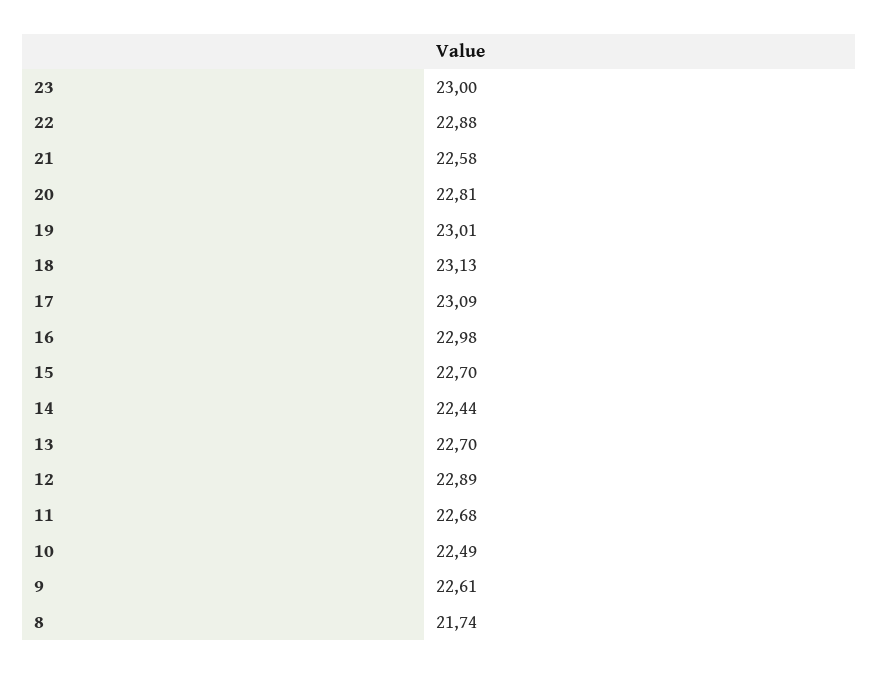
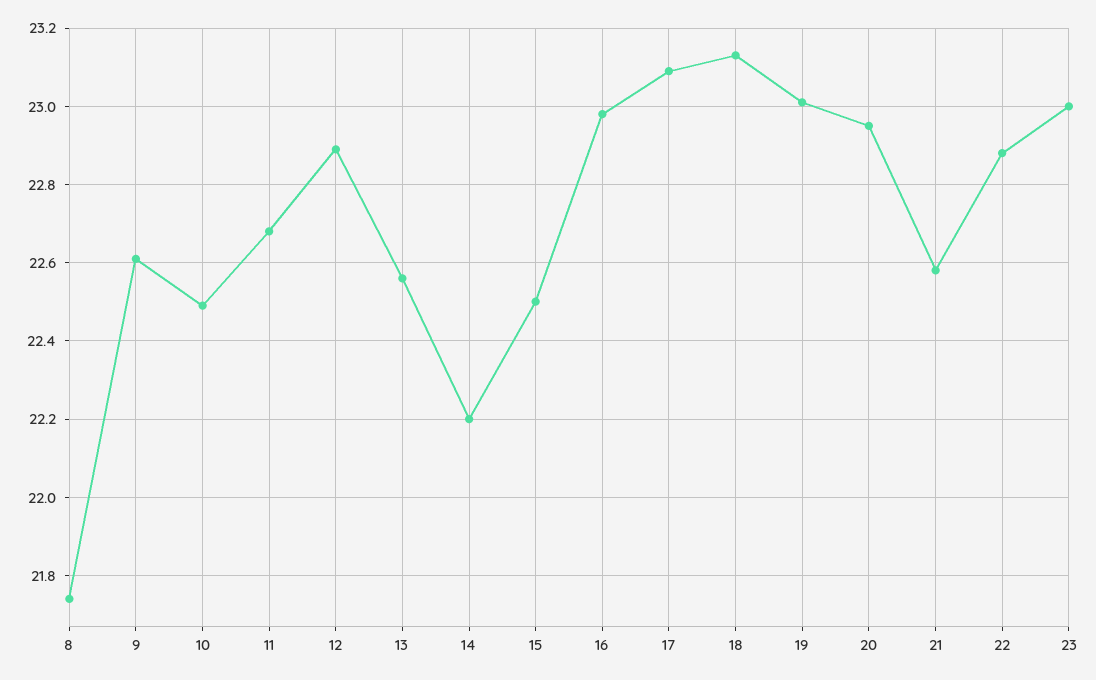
  {
    "23": 23,
    "22": 22.88,
    "21": 22.58,
-   "20": 22.81,
+   "20": 22.95,
    "19": 23.01,
    "18": 23.13,
    "17": 23.09,
    "16": 22.98,
-   "15": 22.7,
+   "15": 22.5,
-   "14": 22.44,
+   "14": 22.2,
-   "13": 22.7,
+   "13": 22.55,
    "12": 22.89,
    "11": 22.68,
    "10": 22.49,
    "9": 22.61,
    "8": 21.74
  }

